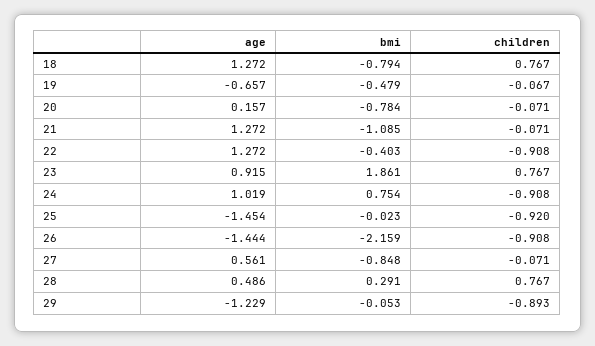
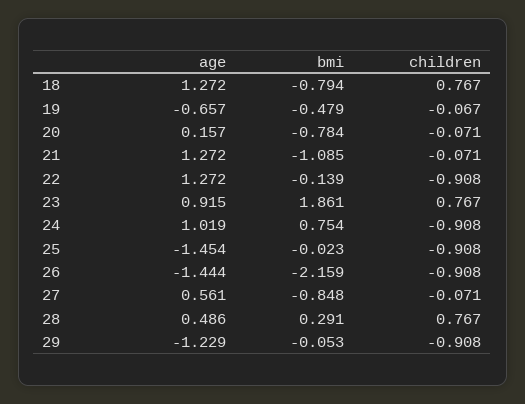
  {
    "age": {
      "18": 1.272,
      "19": -0.657,
      "20": 0.157,
      "21": 1.272,
      "22": 1.272,
      "23": 0.915,
      "24": 1.019,
      "25": -1.454,
      "26": -1.444,
      "27": 0.561,
      "28": 0.486,
      "29": -1.229
    },
    "bmi": {
      "18": -0.794,
      "19": -0.479,
      "20": -0.784,
      "21": -1.085,
-     "22": -0.403,
+     "22": -0.139,
      "23": 1.861,
      "24": 0.754,
      "25": -0.023,
      "26": -2.159,
      "27": -0.848,
      "28": 0.291,
      "29": -0.053
    },
    "children": {
      "18": 0.767,
      "19": -0.067,
      "20": -0.071,
      "21": -0.071,
      "22": -0.908,
      "23": 0.767,
      "24": -0.908,
-     "25": -0.92,
+     "25": -0.908,
      "26": -0.908,
      "27": -0.071,
      "28": 0.767,
-     "29": -0.893
+     "29": -0.908
    }
  }

